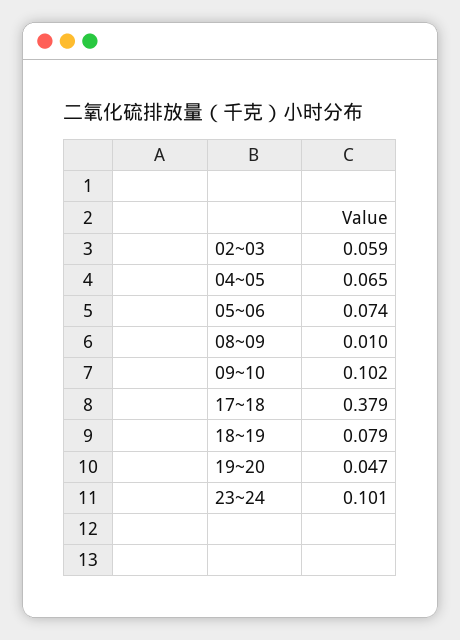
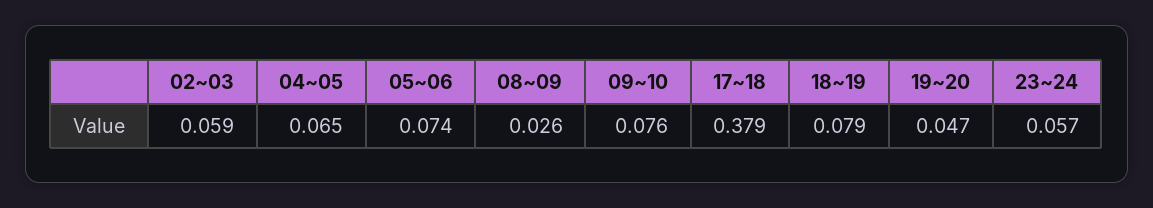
  {
    "02~03": 0.059,
    "04~05": 0.065,
    "05~06": 0.074,
-   "08~09": 0.01,
+   "08~09": 0.026,
-   "09~10": 0.102,
+   "09~10": 0.076,
    "17~18": 0.379,
    "18~19": 0.079,
    "19~20": 0.047,
-   "23~24": 0.101
+   "23~24": 0.057
  }

